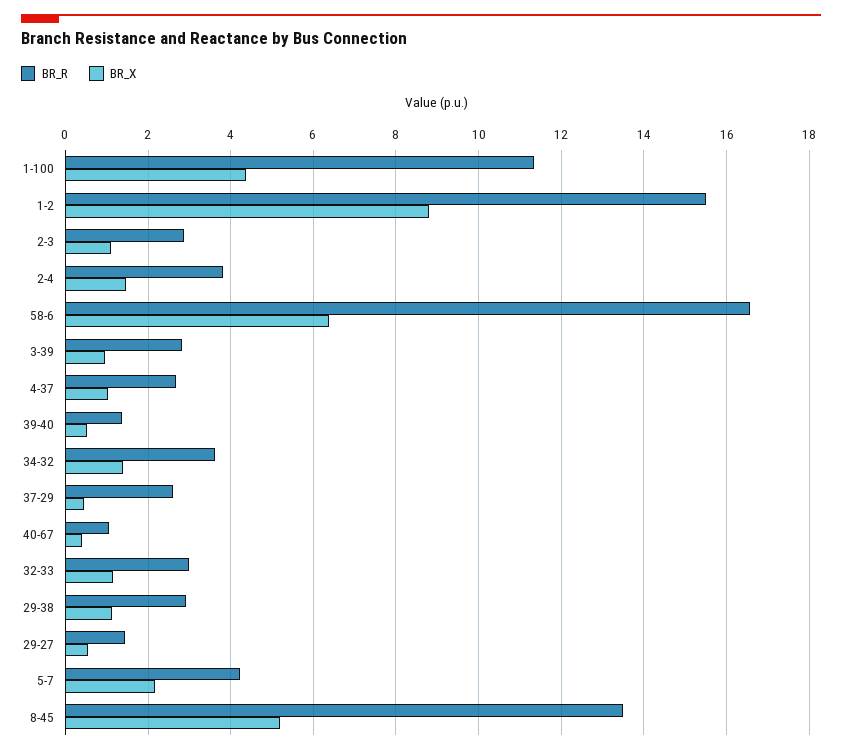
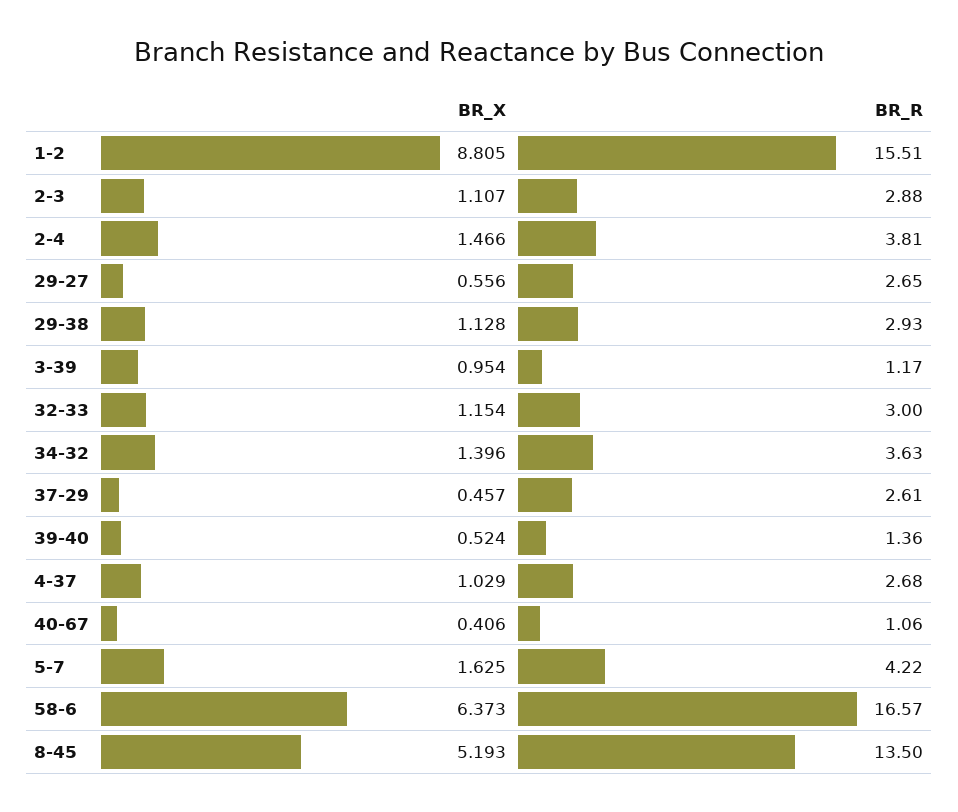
  {
    "BR_R": {
-     "1-100": 11.4,
      "1-2": 15.51,
      "2-3": 2.88,
      "2-4": 3.81,
      "58-6": 16.57,
-     "3-39": 2.8,
+     "3-39": 1.17,
      "4-37": 2.68,
      "39-40": 1.36,
      "34-32": 3.63,
      "37-29": 2.61,
      "40-67": 1.06,
      "32-33": 3,
      "29-38": 2.93,
-     "29-27": 1.4,
+     "29-27": 2.65,
      "5-7": 4.22,
      "8-45": 13.5
    },
    "BR_X": {
-     "1-100": 4.4,
      "1-2": 8.805,
      "2-3": 1.107,
      "2-4": 1.466,
      "58-6": 6.373,
      "3-39": 0.954,
      "4-37": 1.029,
      "39-40": 0.524,
      "34-32": 1.396,
      "37-29": 0.457,
      "40-67": 0.406,
      "32-33": 1.154,
      "29-38": 1.128,
      "29-27": 0.556,
-     "5-7": 2.2,
+     "5-7": 1.625,
      "8-45": 5.193
    }
  }

